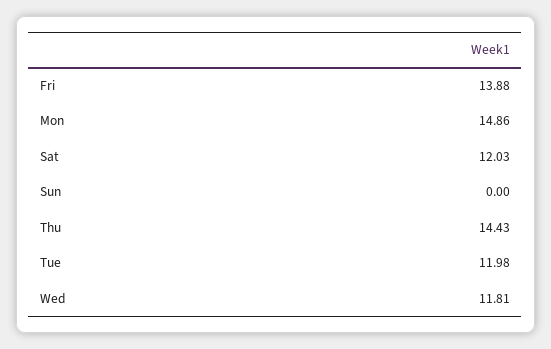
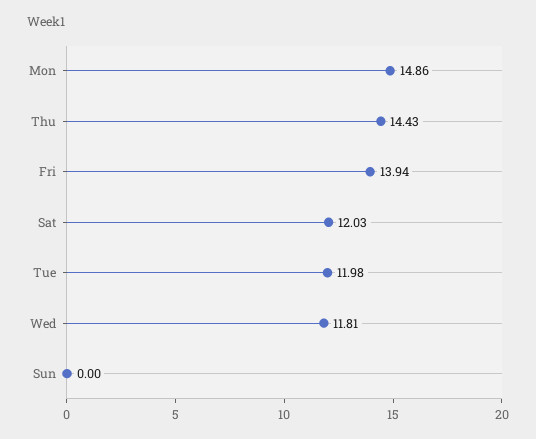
  {
-   "Fri": 13.88,
+   "Fri": 13.94,
    "Mon": 14.86,
    "Sat": 12.03,
    "Sun": 0,
    "Thu": 14.43,
    "Tue": 11.98,
    "Wed": 11.81
  }

